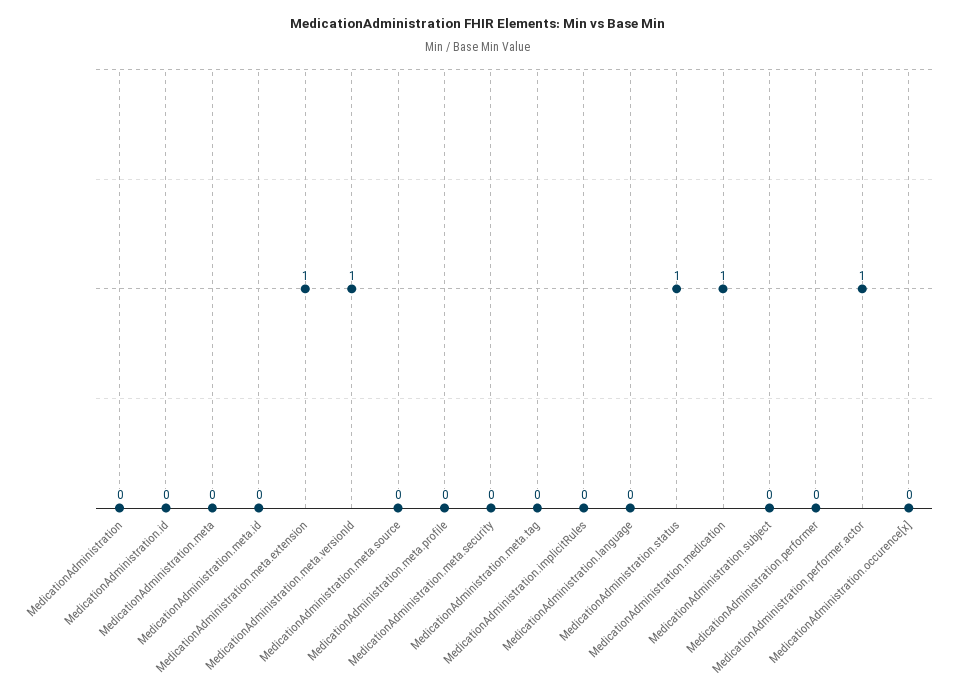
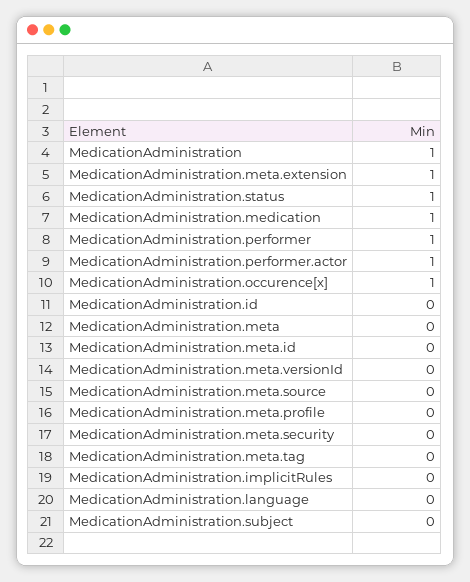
  {
-   "MedicationAdministration": 0,
+   "MedicationAdministration": 1,
    "MedicationAdministration.id": 0,
    "MedicationAdministration.meta": 0,
    "MedicationAdministration.meta.id": 0,
    "MedicationAdministration.meta.extension": 1,
-   "MedicationAdministration.meta.versionId": 1,
+   "MedicationAdministration.meta.versionId": 0,
    "MedicationAdministration.meta.source": 0,
    "MedicationAdministration.meta.profile": 0,
    "MedicationAdministration.meta.security": 0,
    "MedicationAdministration.meta.tag": 0,
    "MedicationAdministration.implicitRules": 0,
    "MedicationAdministration.language": 0,
    "MedicationAdministration.status": 1,
    "MedicationAdministration.medication": 1,
    "MedicationAdministration.subject": 0,
-   "MedicationAdministration.performer": 0,
+   "MedicationAdministration.performer": 1,
    "MedicationAdministration.performer.actor": 1,
-   "MedicationAdministration.occurence[x]": 0
+   "MedicationAdministration.occurence[x]": 1
  }

